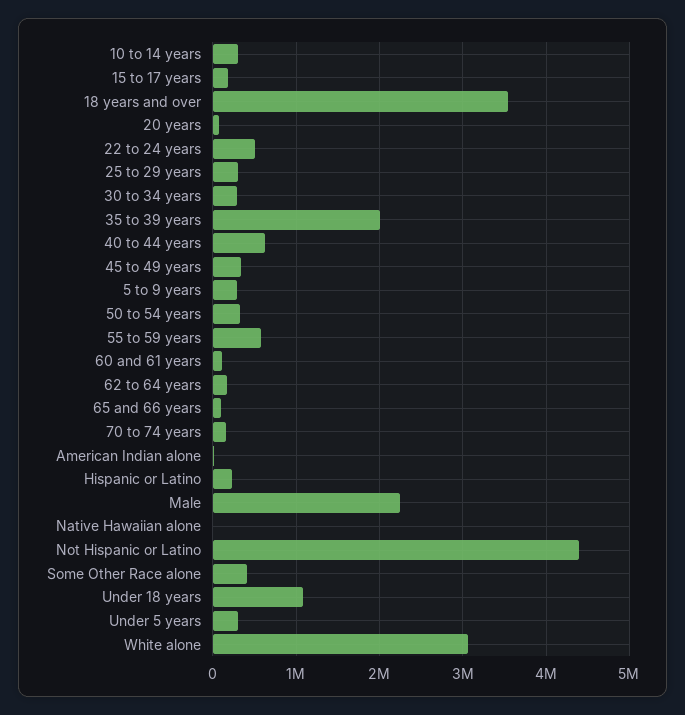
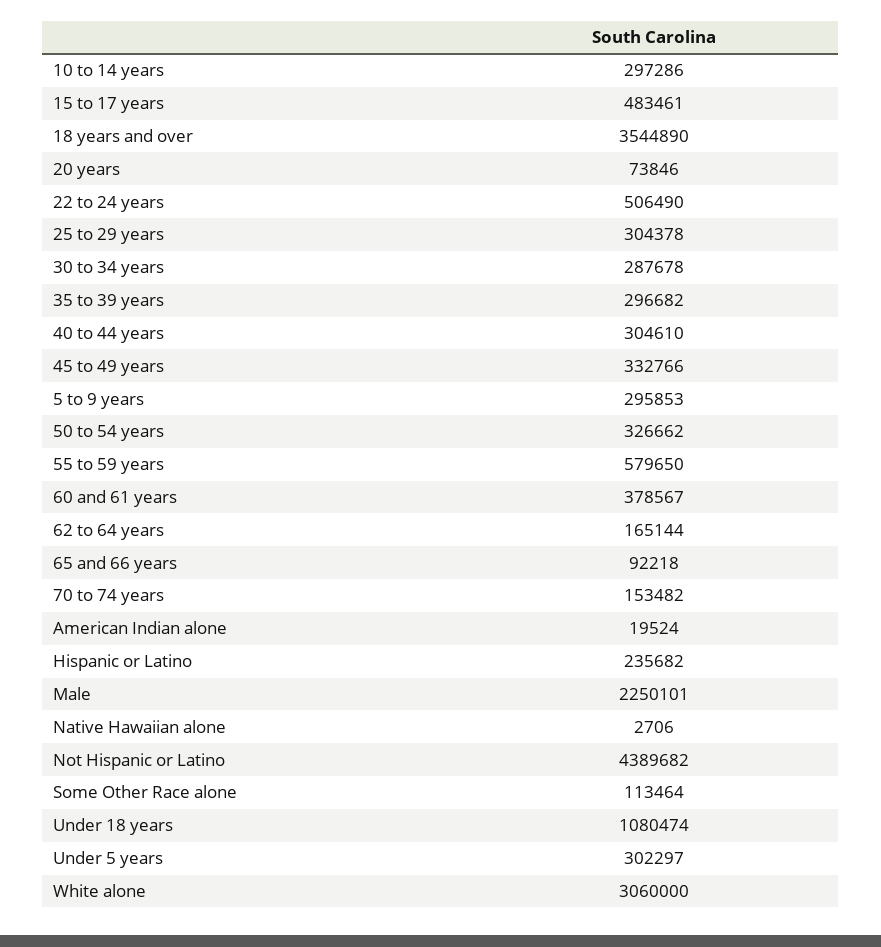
  {
    "10 to 14 years": 297286,
-   "15 to 17 years": 200000,
+   "15 to 17 years": 483461,
    "18 years and over": 3544890,
    "20 years": 73846,
    "22 to 24 years": 506490,
    "25 to 29 years": 304378,
    "30 to 34 years": 287678,
-   "35 to 39 years": 2000000,
+   "35 to 39 years": 296682,
-   "40 to 44 years": 600000,
+   "40 to 44 years": 304610,
    "45 to 49 years": 332766,
    "5 to 9 years": 295853,
    "50 to 54 years": 326662,
    "55 to 59 years": 579650,
-   "60 and 61 years": 100000,
+   "60 and 61 years": 378567,
    "62 to 64 years": 165144,
    "65 and 66 years": 92218,
    "70 to 74 years": 153482,
    "American Indian alone": 19524,
    "Hispanic or Latino": 235682,
    "Male": 2250101,
    "Native Hawaiian alone": 2706,
    "Not Hispanic or Latino": 4389682,
-   "Some Other Race alone": 400000,
+   "Some Other Race alone": 113464,
    "Under 18 years": 1080474,
    "Under 5 years": 302297,
    "White alone": 3060000
  }

